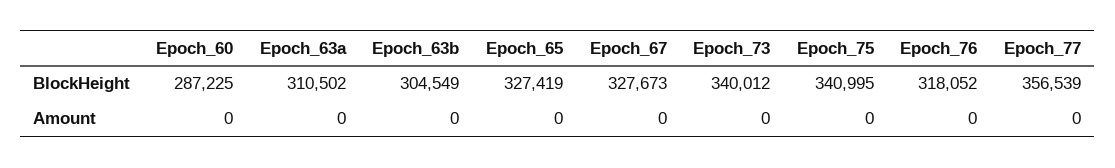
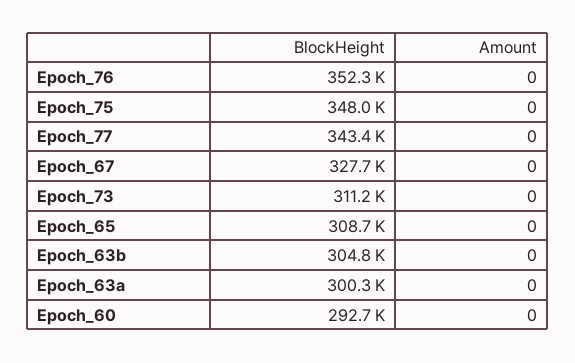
  {
    "Epoch_60": {
-     "BlockHeight": 287225,
+     "BlockHeight": 292700,
      "Amount": 0
    },
    "Epoch_63a": {
-     "BlockHeight": 310502,
+     "BlockHeight": 300300,
      "Amount": 0
    },
    "Epoch_63b": {
-     "BlockHeight": 304549,
+     "BlockHeight": 304800,
      "Amount": 0
    },
    "Epoch_65": {
-     "BlockHeight": 327419,
+     "BlockHeight": 308700,
      "Amount": 0
    },
    "Epoch_67": {
      "BlockHeight": 327673,
      "Amount": 0
    },
    "Epoch_73": {
-     "BlockHeight": 340012,
+     "BlockHeight": 311200,
      "Amount": 0
    },
    "Epoch_75": {
-     "BlockHeight": 340995,
+     "BlockHeight": 348000,
      "Amount": 0
    },
    "Epoch_76": {
-     "BlockHeight": 318052,
+     "BlockHeight": 352300,
      "Amount": 0
    },
    "Epoch_77": {
-     "BlockHeight": 356539,
+     "BlockHeight": 343400,
      "Amount": 0
    }
  }

